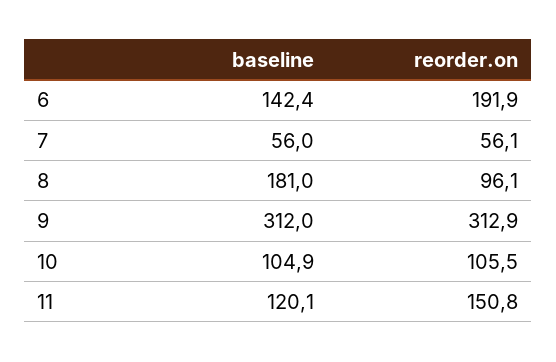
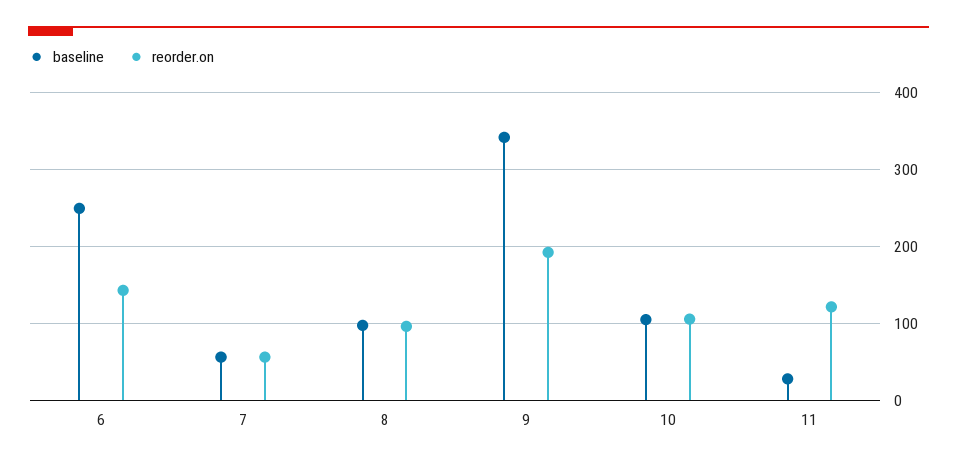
  {
    "baseline": {
-     "6": 142.4,
+     "6": 250,
      "7": 56,
-     "8": 181,
+     "8": 100,
-     "9": 312,
+     "9": 340,
      "10": 104.9,
-     "11": 120.1
+     "11": 30
    },
    "reorder.on": {
-     "6": 191.9,
+     "6": 140,
      "7": 56.1,
      "8": 96.1,
-     "9": 312.9,
+     "9": 190,
      "10": 105.5,
-     "11": 150.8
+     "11": 120
    }
  }

